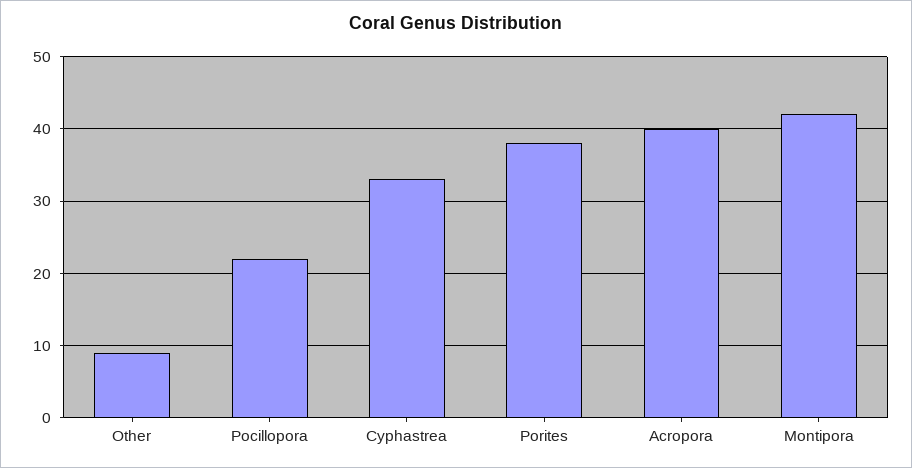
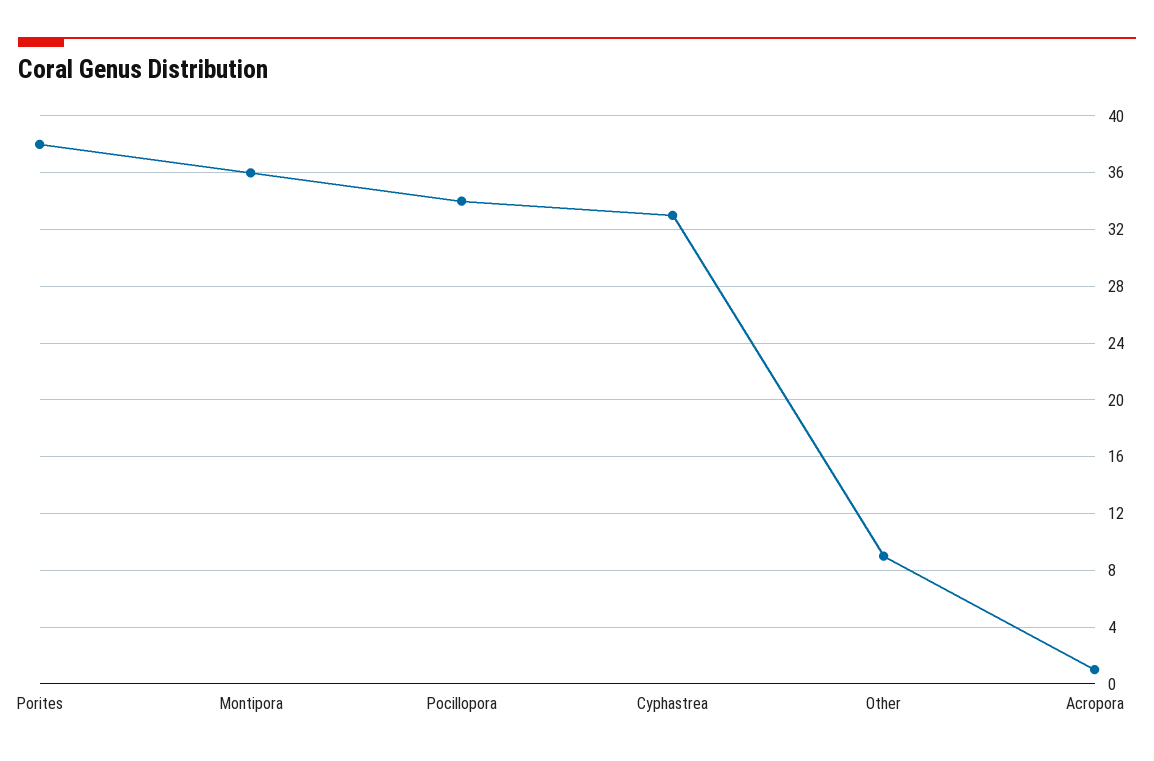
  {
    "Other": 9,
-   "Pocillopora": 22,
+   "Pocillopora": 34,
    "Cyphastrea": 33,
    "Porites": 38,
-   "Acropora": 40,
+   "Acropora": 1,
-   "Montipora": 42
+   "Montipora": 36
  }

